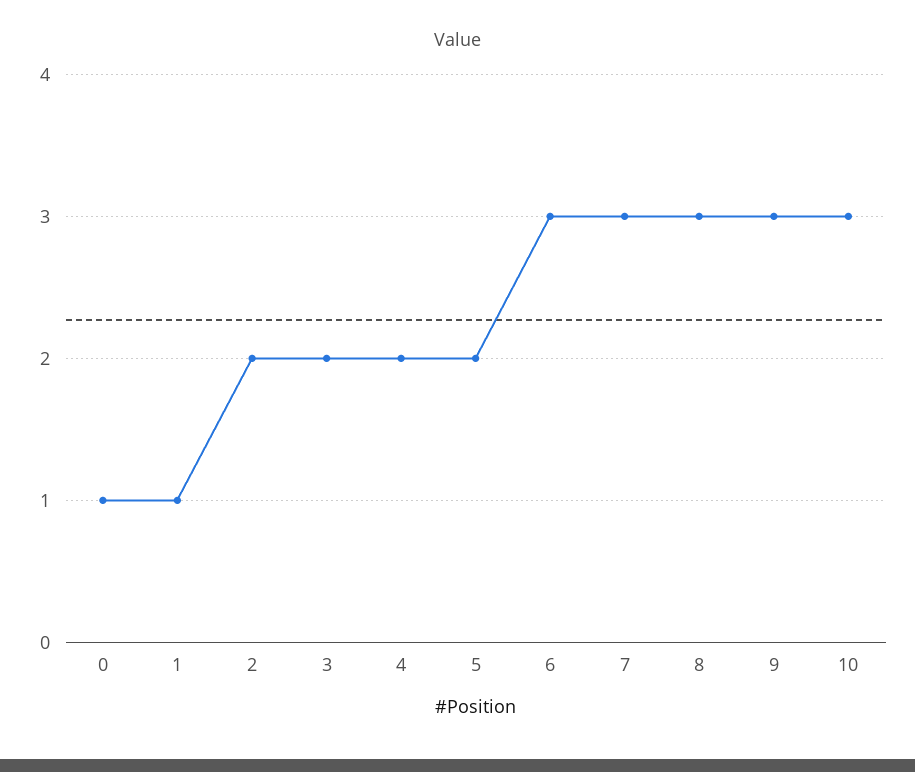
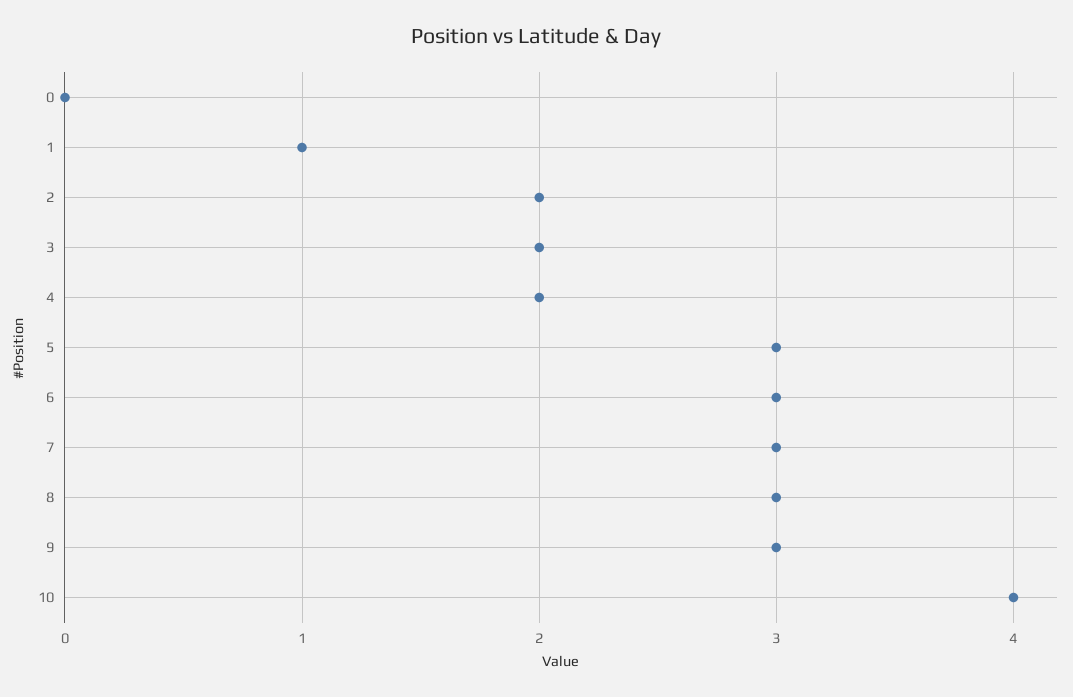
  {
-   "0": 1,
+   "0": 0,
    "1": 1,
    "2": 2,
    "3": 2,
    "4": 2,
-   "5": 2,
+   "5": 3,
    "6": 3,
    "7": 3,
    "8": 3,
    "9": 3,
-   "10": 3
+   "10": 4
  }

